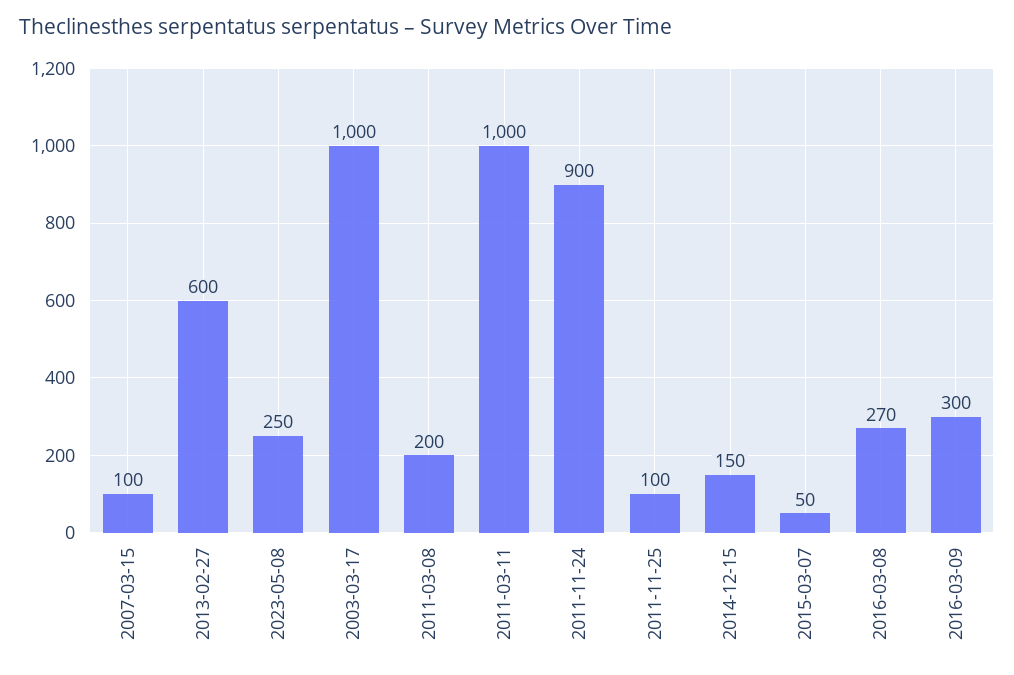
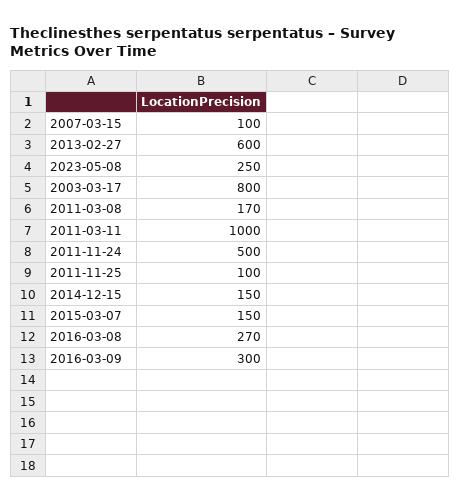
  {
    "2007-03-15": 100,
    "2013-02-27": 600,
    "2023-05-08": 250,
-   "2003-03-17": 1000,
+   "2003-03-17": 800,
-   "2011-03-08": 200,
+   "2011-03-08": 170,
    "2011-03-11": 1000,
-   "2011-11-24": 900,
+   "2011-11-24": 500,
    "2011-11-25": 100,
    "2014-12-15": 150,
-   "2015-03-07": 50,
+   "2015-03-07": 150,
    "2016-03-08": 270,
    "2016-03-09": 300
  }

